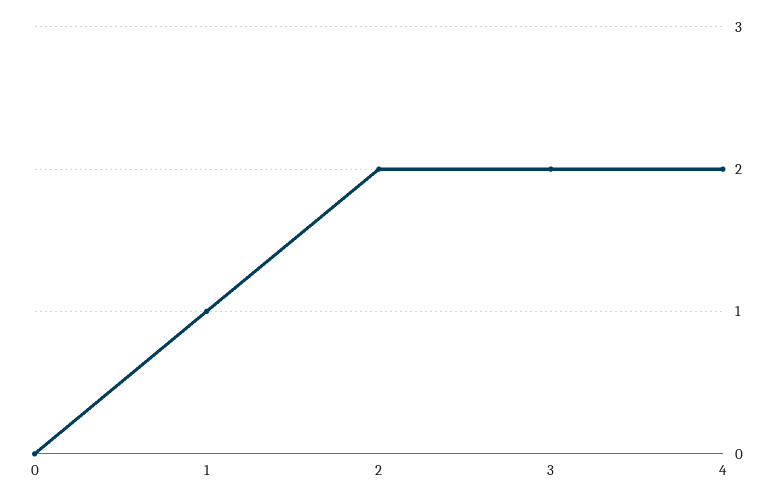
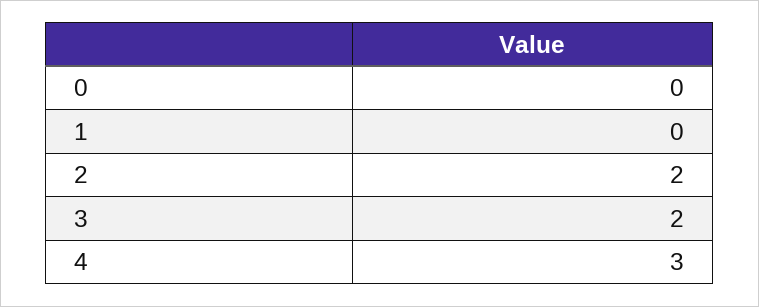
  {
    "0": 0,
-   "1": 1,
+   "1": 0,
    "2": 2,
    "3": 2,
-   "4": 2
+   "4": 3
  }

